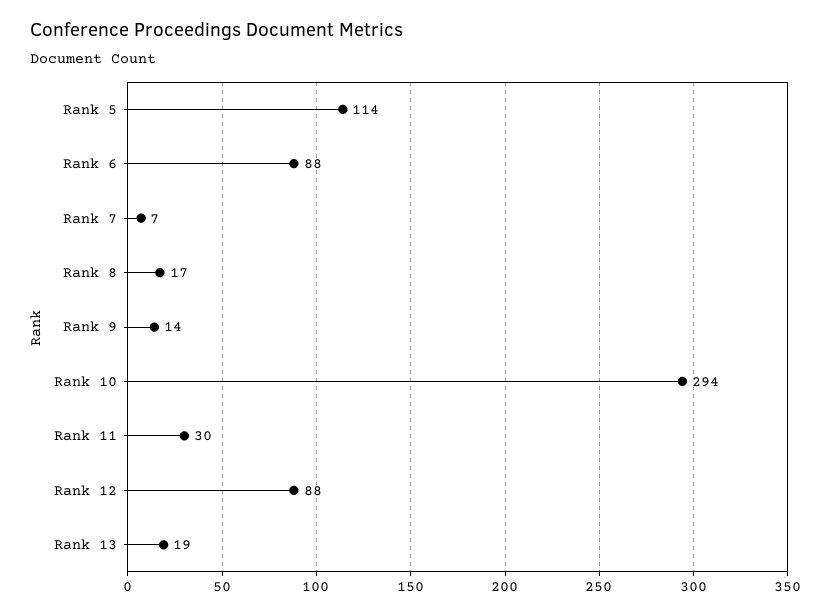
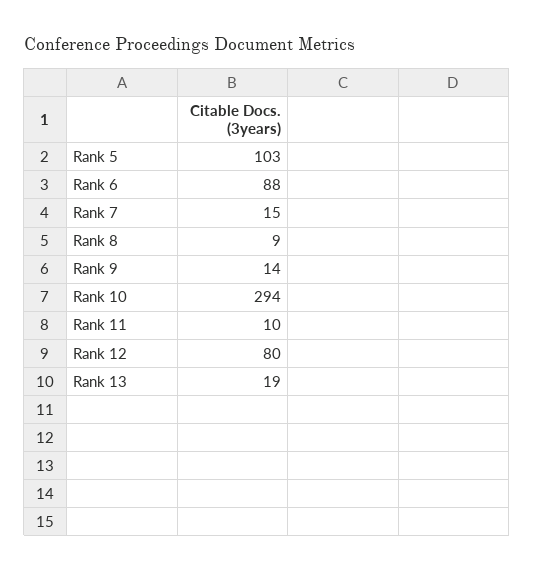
  {
-   "Rank 5": 114,
+   "Rank 5": 103,
    "Rank 6": 88,
-   "Rank 7": 7,
+   "Rank 7": 15,
-   "Rank 8": 17,
+   "Rank 8": 9,
    "Rank 9": 14,
    "Rank 10": 294,
-   "Rank 11": 30,
+   "Rank 11": 10,
-   "Rank 12": 88,
+   "Rank 12": 80,
    "Rank 13": 19
  }

